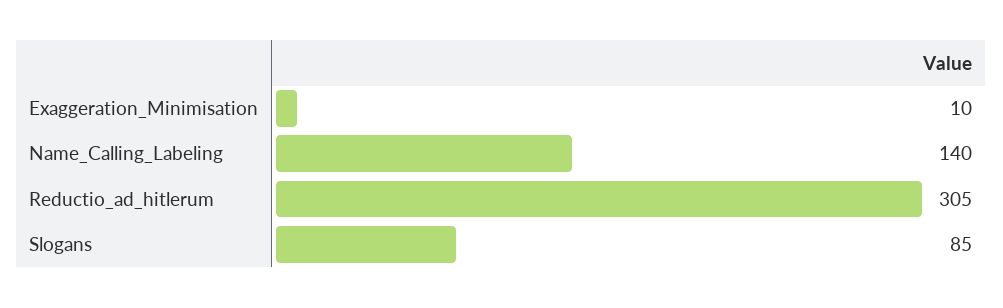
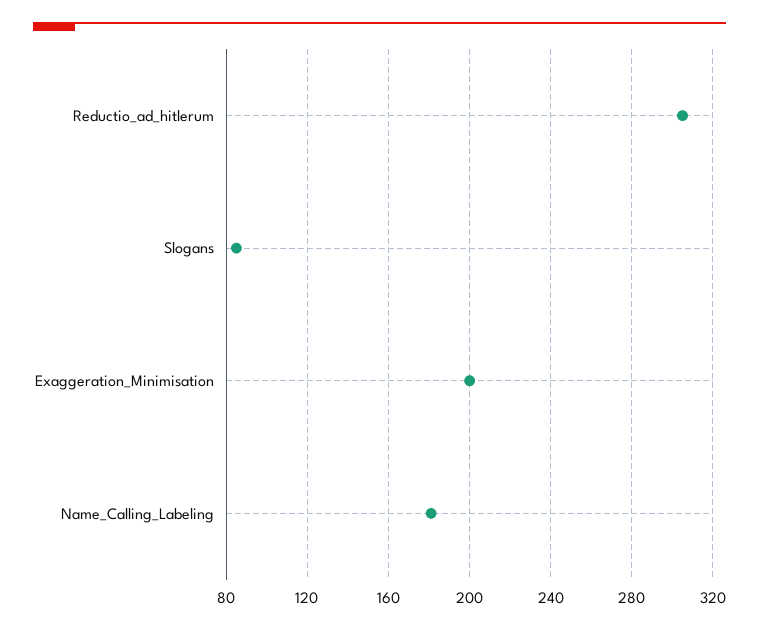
  {
-   "Exaggeration_Minimisation": 10,
+   "Exaggeration_Minimisation": 200,
-   "Name_Calling_Labeling": 140,
+   "Name_Calling_Labeling": 180,
    "Reductio_ad_hitlerum": 305,
    "Slogans": 85
  }

